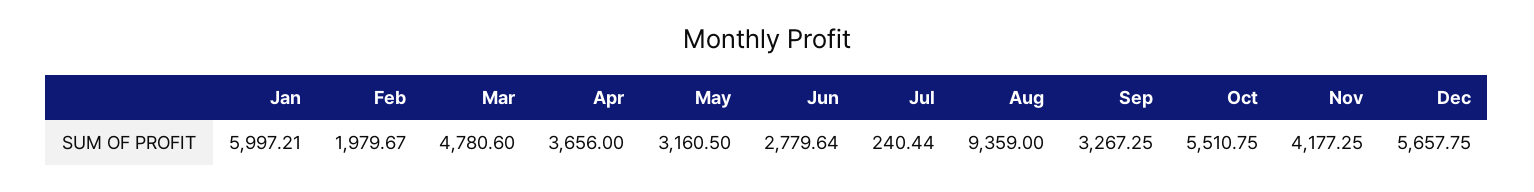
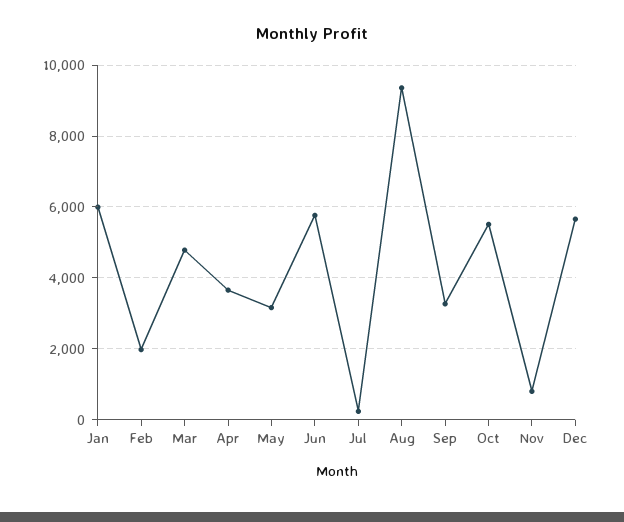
  {
    "Jan": 5997.21,
    "Feb": 1979.67,
    "Mar": 4780.6,
    "Apr": 3656,
    "May": 3160.5,
-   "Jun": 2779.64,
+   "Jun": 5800,
    "Jul": 240.44,
    "Aug": 9359,
    "Sep": 3267.25,
    "Oct": 5510.75,
-   "Nov": 4177.25,
+   "Nov": 800,
    "Dec": 5657.75
  }

